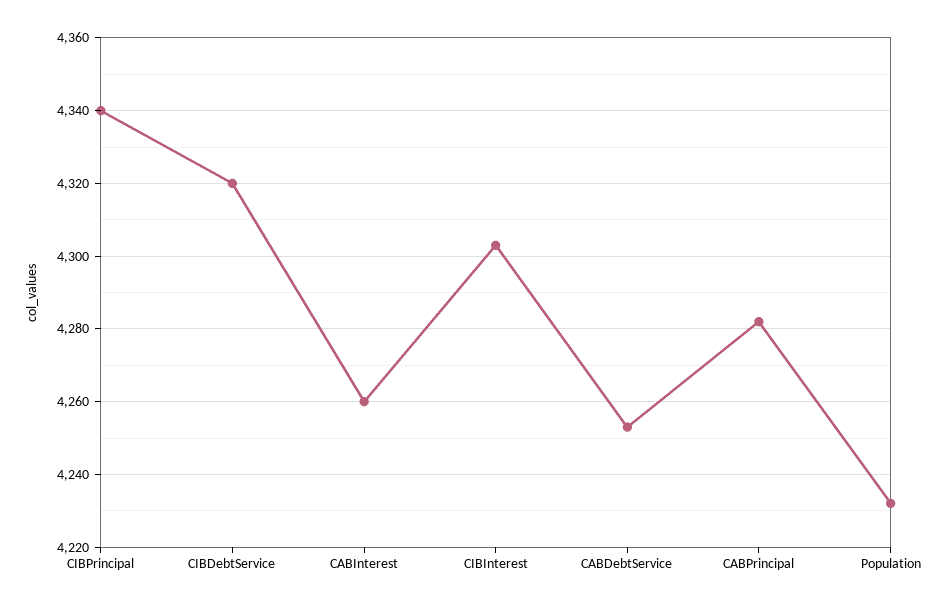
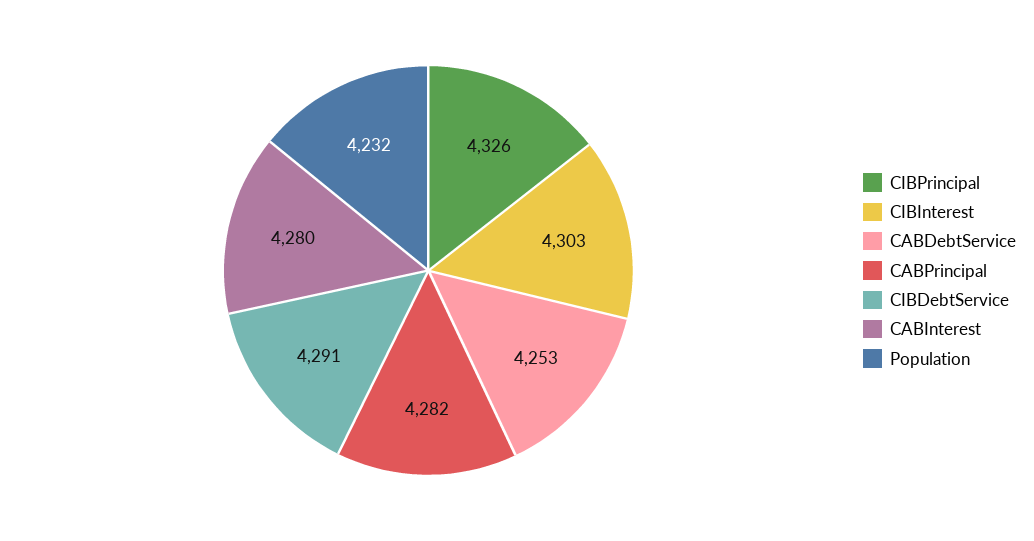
  {
-   "CIBPrincipal": 4340,
+   "CIBPrincipal": 4326,
-   "CIBDebtService": 4320,
+   "CIBDebtService": 4291,
-   "CABInterest": 4260,
+   "CABInterest": 4280,
    "CIBInterest": 4303,
    "CABDebtService": 4253,
    "CABPrincipal": 4282,
    "Population": 4232
  }

